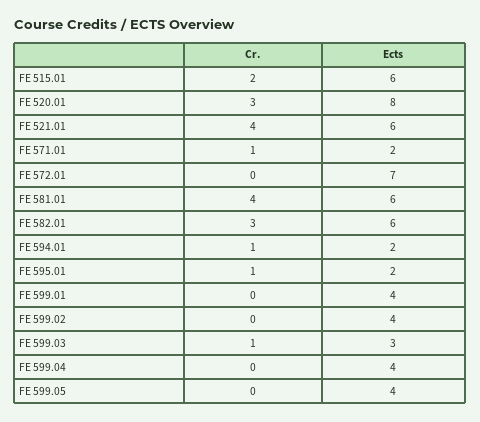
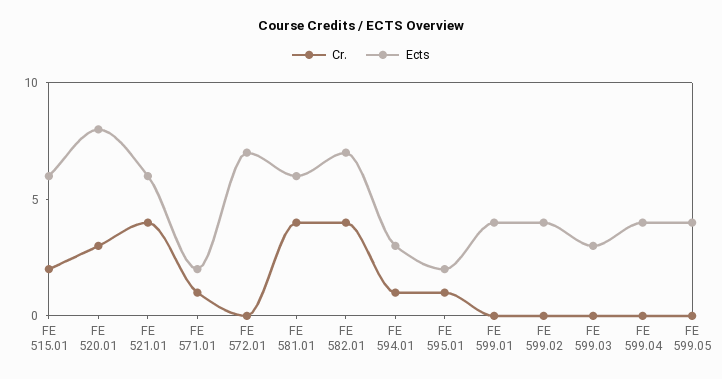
  {
    "Cr.": {
      "FE 515.01": 2,
      "FE 520.01": 3,
      "FE 521.01": 4,
      "FE 571.01": 1,
      "FE 572.01": 0,
      "FE 581.01": 4,
-     "FE 582.01": 3,
+     "FE 582.01": 4,
      "FE 594.01": 1,
      "FE 595.01": 1,
      "FE 599.01": 0,
      "FE 599.02": 0,
-     "FE 599.03": 1,
+     "FE 599.03": 0,
      "FE 599.04": 0,
      "FE 599.05": 0
    },
    "Ects": {
      "FE 515.01": 6,
      "FE 520.01": 8,
      "FE 521.01": 6,
      "FE 571.01": 2,
      "FE 572.01": 7,
      "FE 581.01": 6,
-     "FE 582.01": 6,
+     "FE 582.01": 7,
-     "FE 594.01": 2,
+     "FE 594.01": 3,
      "FE 595.01": 2,
      "FE 599.01": 4,
      "FE 599.02": 4,
      "FE 599.03": 3,
      "FE 599.04": 4,
      "FE 599.05": 4
    }
  }

